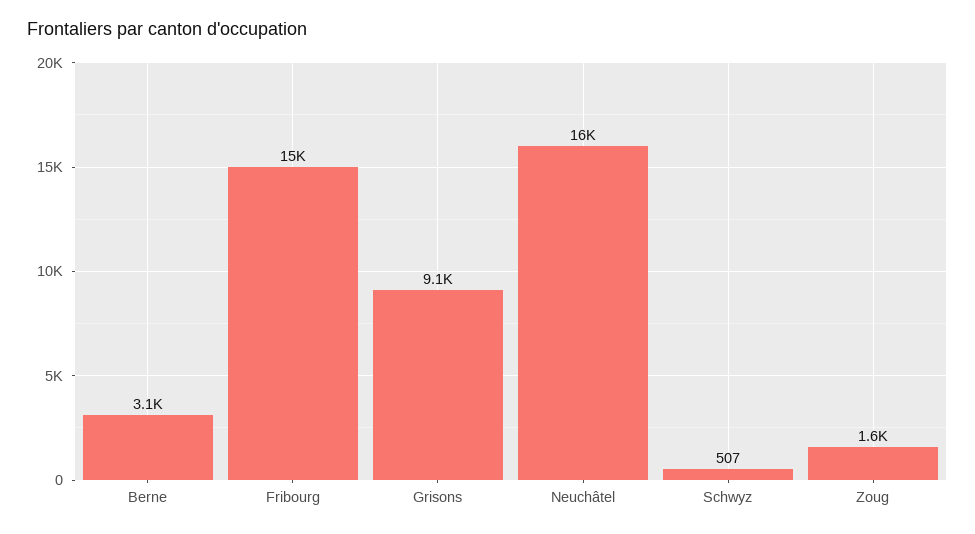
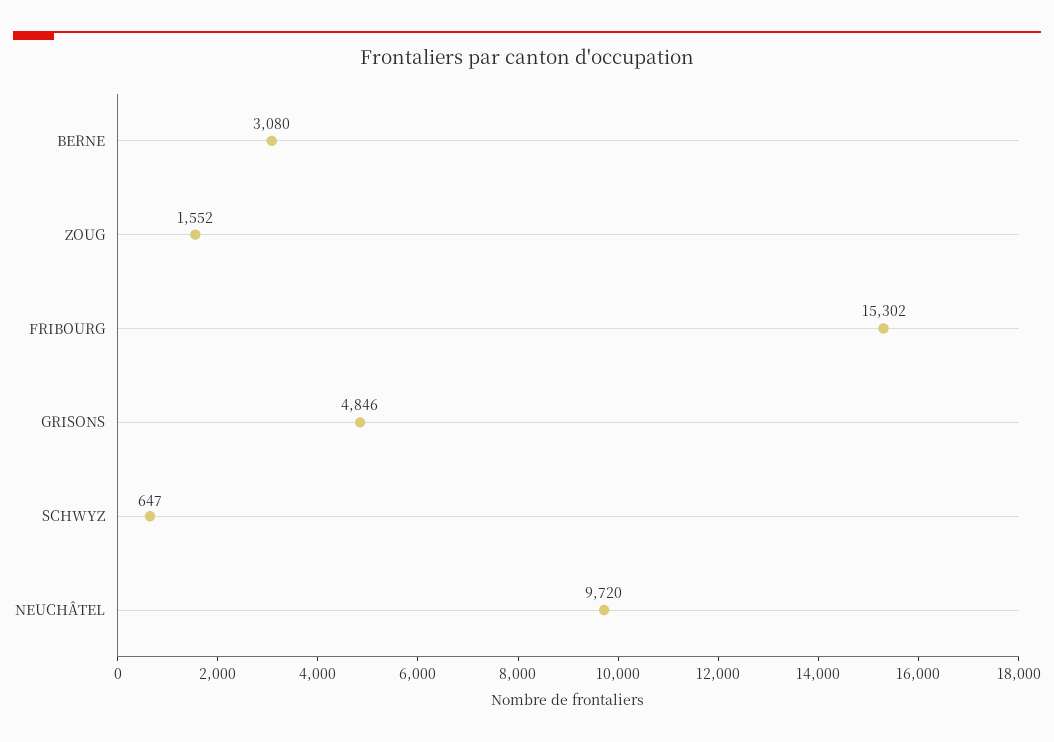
  {
    "Berne": 3080,
    "Fribourg": 15302,
-   "Grisons": 9100,
+   "Grisons": 4846,
-   "Neuchâtel": 16000,
+   "Neuchâtel": 9720,
-   "Schwyz": 507,
+   "Schwyz": 647,
    "Zoug": 1552
  }

